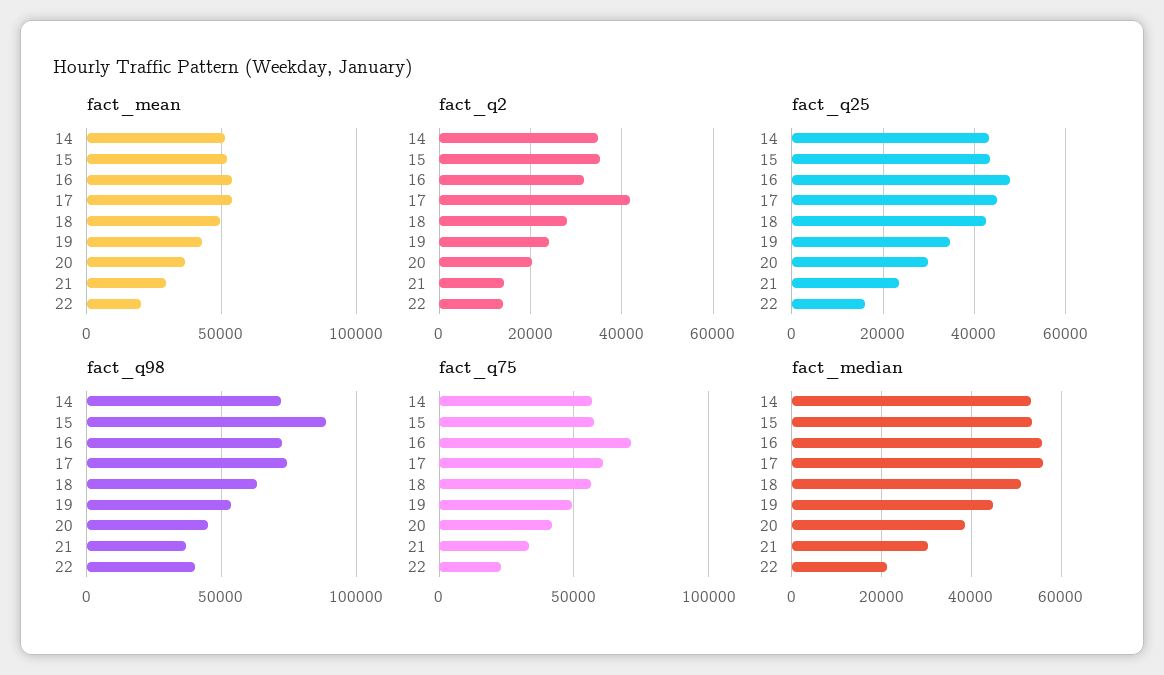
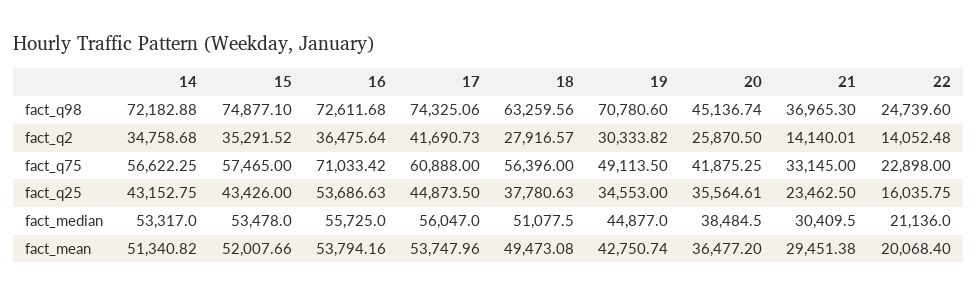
  {
    "fact_mean": {
      "14": 51340.82,
      "15": 52007.66,
      "16": 53794.16,
      "17": 53747.96,
      "18": 49473.08,
      "19": 42750.74,
      "20": 36477.2,
      "21": 29451.38,
      "22": 20068.4
    },
    "fact_q2": {
      "14": 34758.68,
      "15": 35291.52,
-     "16": 32000,
+     "16": 36475.64,
      "17": 41690.73,
      "18": 27916.57,
-     "19": 24000,
+     "19": 30333.82,
-     "20": 20000,
+     "20": 25870.5,
      "21": 14140.01,
      "22": 14052.48
    },
    "fact_q25": {
      "14": 43152.75,
      "15": 43426,
-     "16": 48000,
+     "16": 53686.63,
      "17": 44873.5,
-     "18": 42000,
+     "18": 37780.63,
      "19": 34553,
-     "20": 30000,
+     "20": 35564.61,
      "21": 23462.5,
      "22": 16035.75
    },
    "fact_q98": {
      "14": 72182.88,
-     "15": 90000,
+     "15": 74877.1,
      "16": 72611.68,
      "17": 74325.06,
      "18": 63259.56,
-     "19": 55000,
+     "19": 70780.6,
      "20": 45136.74,
      "21": 36965.3,
-     "22": 40000
+     "22": 24739.6
    },
    "fact_q75": {
      "14": 56622.25,
      "15": 57465,
      "16": 71033.42,
      "17": 60888,
      "18": 56396,
      "19": 49113.5,
      "20": 41875.25,
      "21": 33145,
      "22": 22898
    },
    "fact_median": {
      "14": 53317,
      "15": 53478,
      "16": 55725,
      "17": 56047,
      "18": 51077.5,
      "19": 44877,
      "20": 38484.5,
      "21": 30409.5,
      "22": 21136
    }
  }

